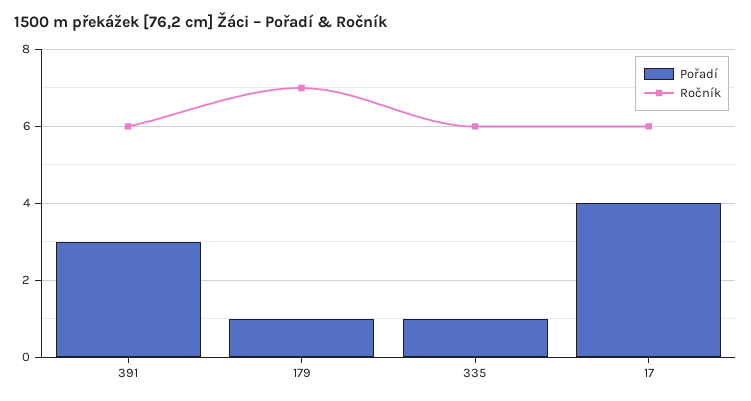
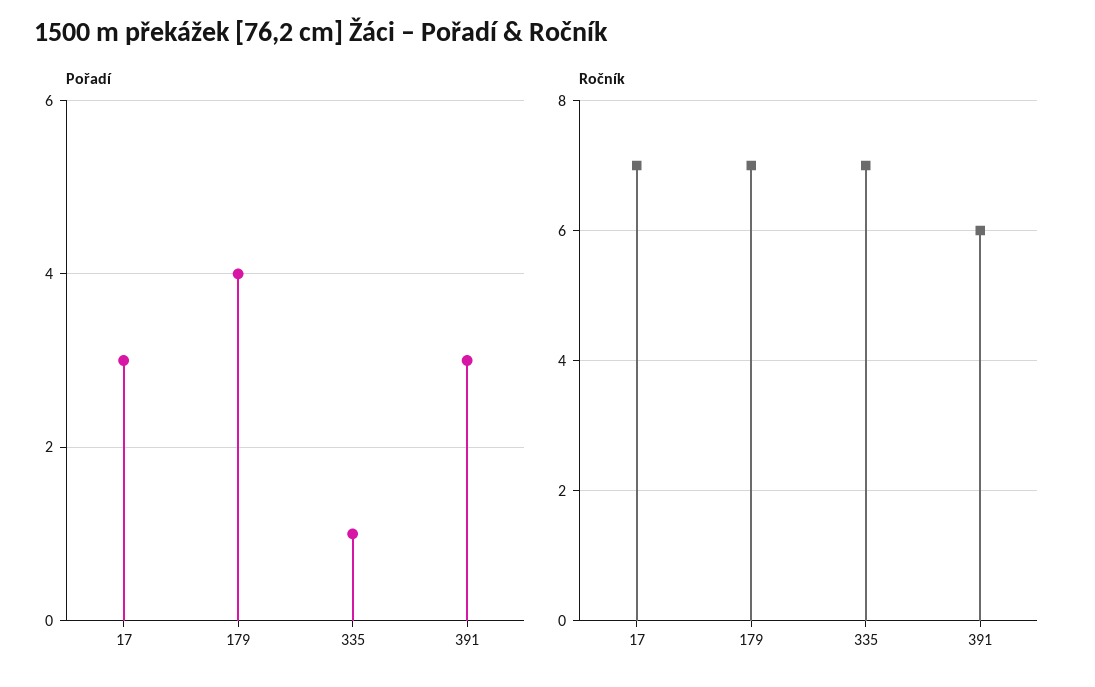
  {
    "Pořadí": {
      "391": 3,
-     "179": 1,
+     "179": 4,
      "335": 1,
-     "17": 4
+     "17": 3
    },
    "Ročník": {
      "391": 6,
      "179": 7,
-     "335": 6,
+     "335": 7,
-     "17": 6
+     "17": 7
    }
  }

